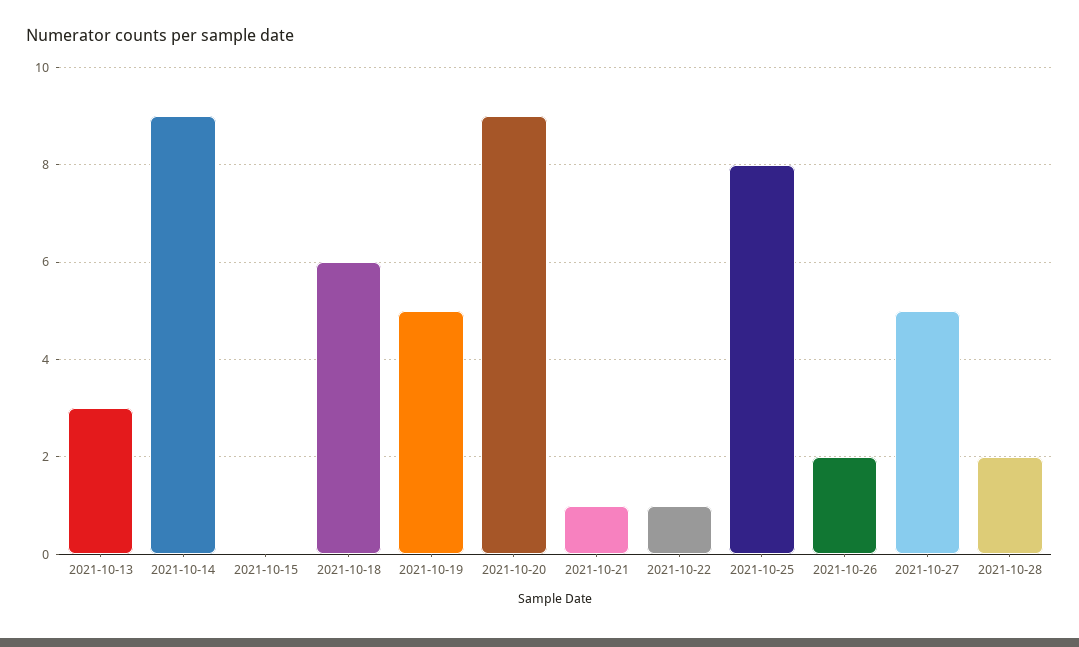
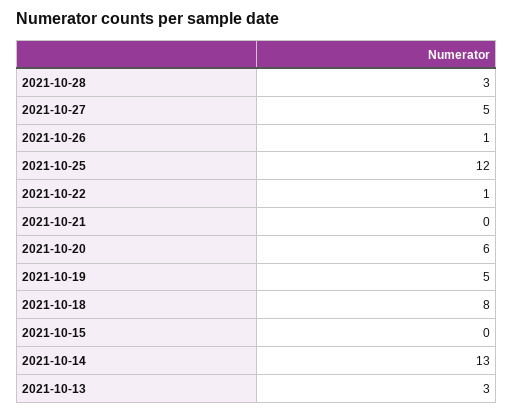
  {
    "2021-10-13": 3,
-   "2021-10-14": 9,
+   "2021-10-14": 13,
    "2021-10-15": 0,
-   "2021-10-18": 6,
+   "2021-10-18": 8,
    "2021-10-19": 5,
-   "2021-10-20": 9,
+   "2021-10-20": 6,
-   "2021-10-21": 1,
+   "2021-10-21": 0,
    "2021-10-22": 1,
-   "2021-10-25": 8,
+   "2021-10-25": 12,
-   "2021-10-26": 2,
+   "2021-10-26": 1,
    "2021-10-27": 5,
-   "2021-10-28": 2
+   "2021-10-28": 3
  }

